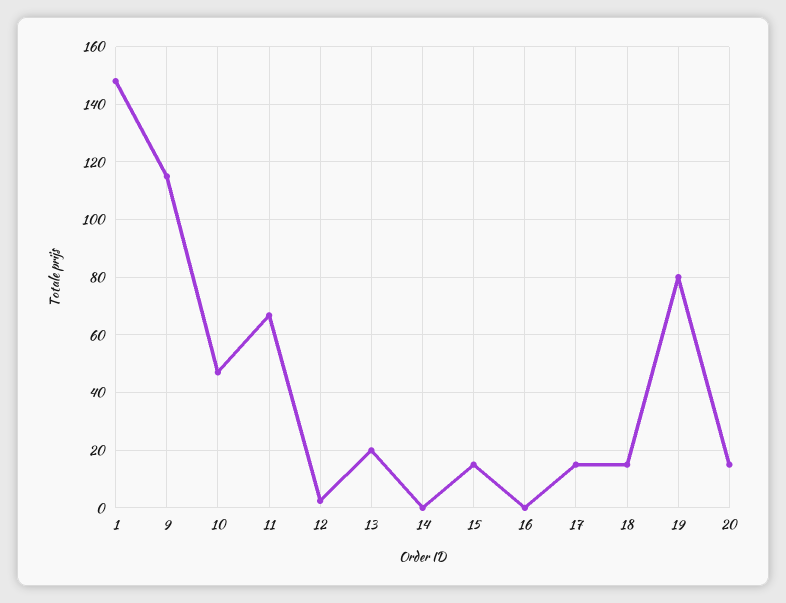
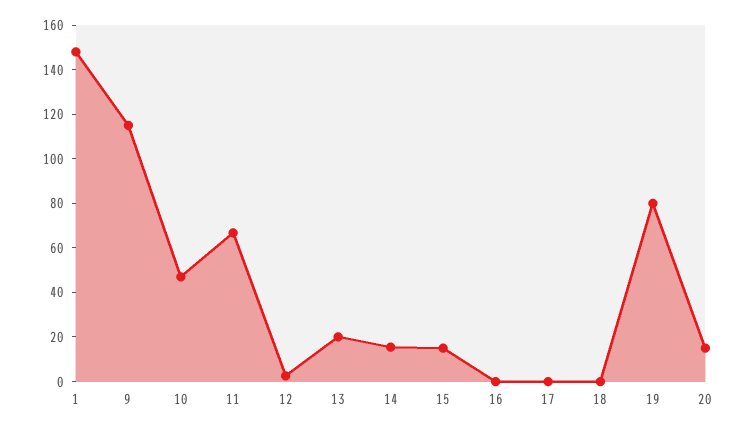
  {
    "1": 147.5,
    "9": 115,
    "10": 47.5,
    "11": 67.5,
    "12": 2.5,
    "13": 20,
-   "14": 0,
+   "14": 15,
    "15": 15,
    "16": 0,
-   "17": 15,
+   "17": 0,
-   "18": 15,
+   "18": 0,
    "19": 80,
    "20": 15
  }

